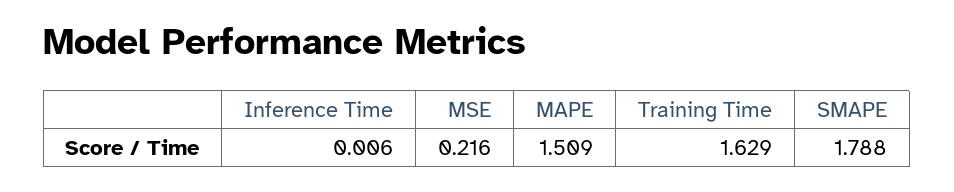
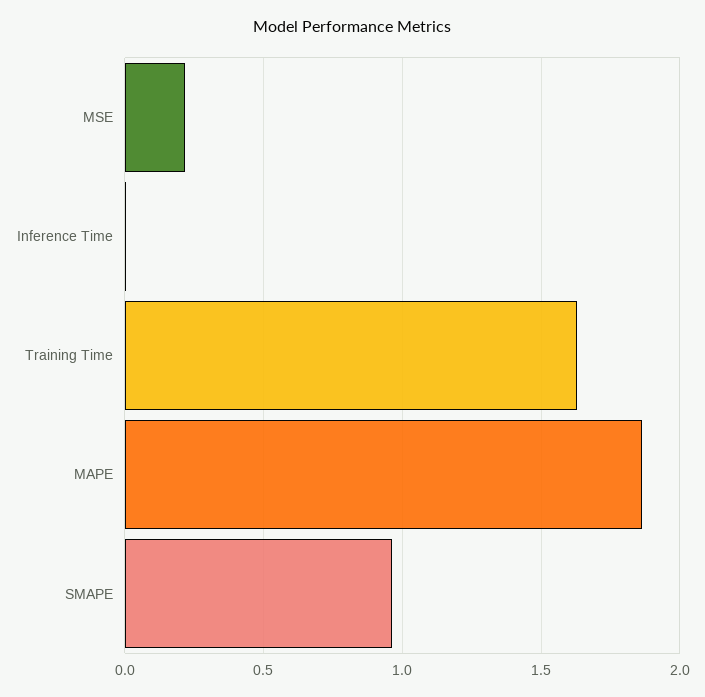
  {
    "Inference Time": 0.006,
    "MSE": 0.216,
-   "MAPE": 1.509,
+   "MAPE": 1.85,
    "Training Time": 1.629,
-   "SMAPE": 1.788
+   "SMAPE": 0.95
  }

